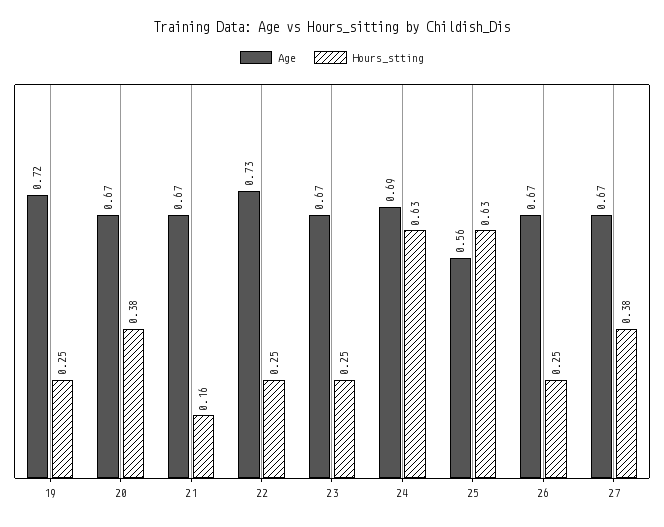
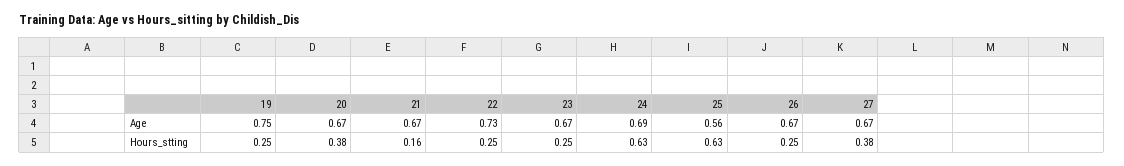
  {
    "Age": {
-     "19": 0.72,
+     "19": 0.75,
      "20": 0.67,
      "21": 0.67,
      "22": 0.73,
      "23": 0.67,
      "24": 0.69,
      "25": 0.56,
      "26": 0.67,
      "27": 0.67
    },
    "Hours_stting": {
      "19": 0.25,
      "20": 0.38,
      "21": 0.16,
      "22": 0.25,
      "23": 0.25,
      "24": 0.63,
      "25": 0.63,
      "26": 0.25,
      "27": 0.38
    }
  }

